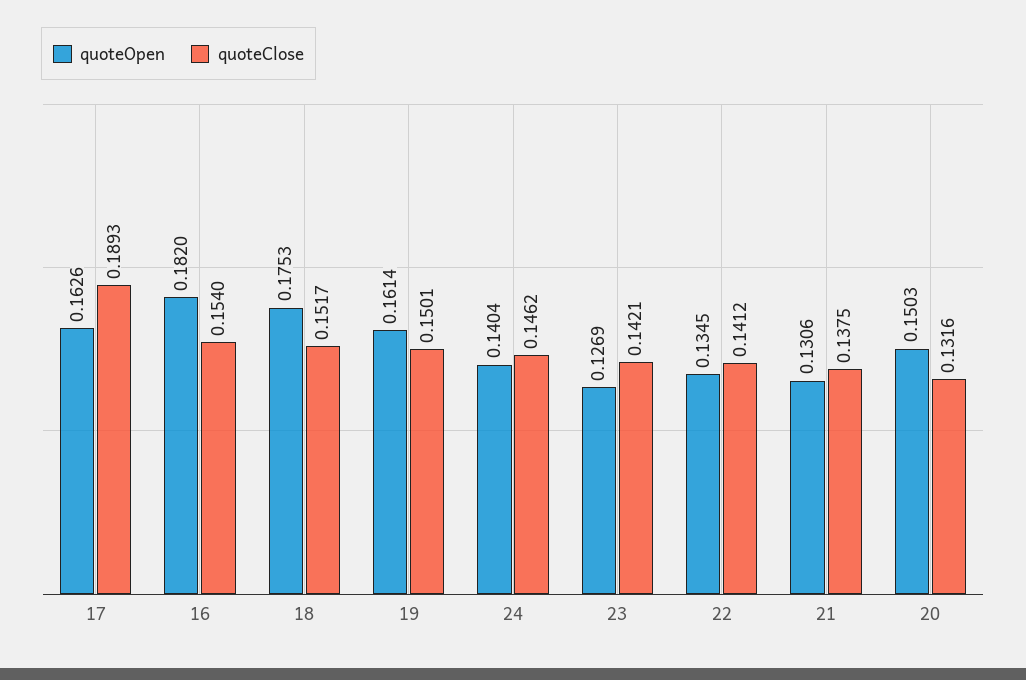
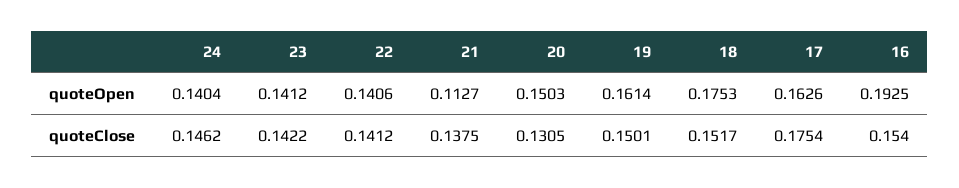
  {
    "quoteOpen": {
      "17": 0.1626,
-     "16": 0.182,
+     "16": 0.1925,
      "18": 0.1753,
      "19": 0.1614,
      "24": 0.1404,
-     "23": 0.1269,
+     "23": 0.1412,
-     "22": 0.1345,
+     "22": 0.1406,
-     "21": 0.1306,
+     "21": 0.1127,
      "20": 0.1503
    },
    "quoteClose": {
-     "17": 0.1893,
+     "17": 0.1754,
      "16": 0.154,
      "18": 0.1517,
      "19": 0.1501,
      "24": 0.1462,
-     "23": 0.1421,
+     "23": 0.1422,
      "22": 0.1412,
      "21": 0.1375,
-     "20": 0.1316
+     "20": 0.1305
    }
  }

